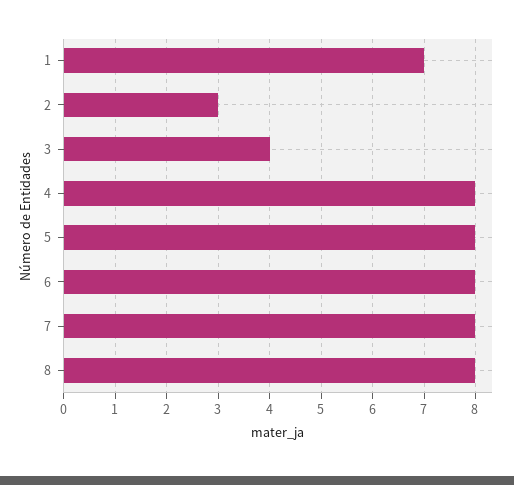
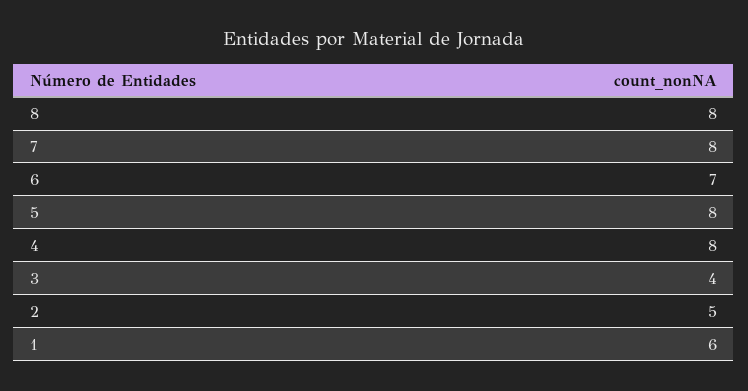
  {
-   "1": 7,
+   "1": 6,
-   "2": 3,
+   "2": 5,
    "3": 4,
    "4": 8,
    "5": 8,
-   "6": 8,
+   "6": 7,
    "7": 8,
    "8": 8
  }

